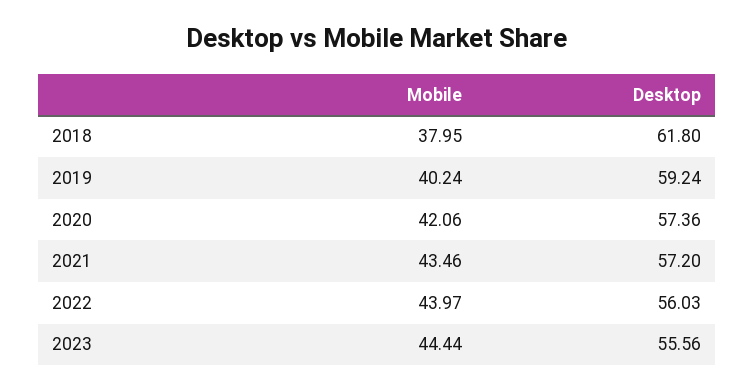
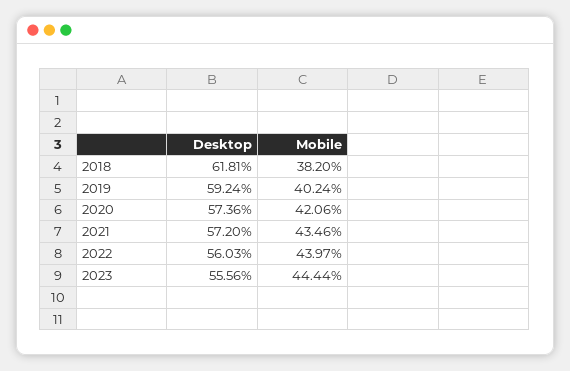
  {
    "Mobile": {
-     "2018": 37.95,
+     "2018": 38.2,
      "2019": 40.24,
      "2020": 42.06,
      "2021": 43.46,
      "2022": 43.97,
      "2023": 44.44
    },
    "Desktop": {
-     "2018": 61.8,
+     "2018": 61.81,
      "2019": 59.24,
      "2020": 57.36,
      "2021": 57.2,
      "2022": 56.03,
      "2023": 55.56
    }
  }

